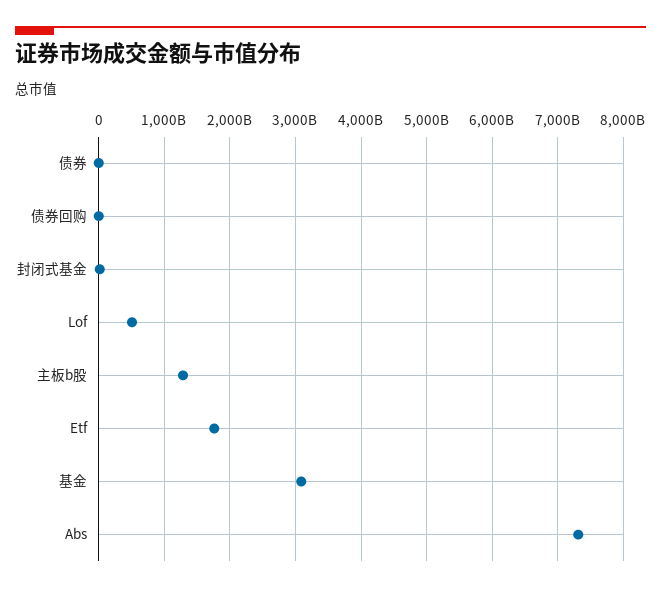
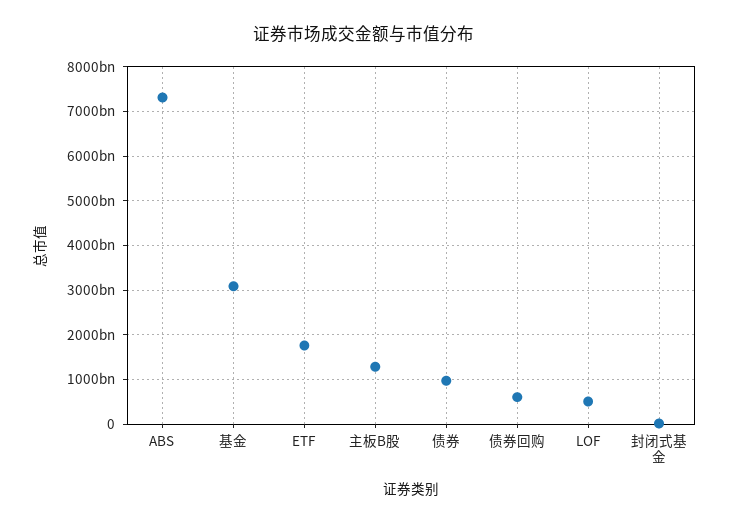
  {
-   "债券": 0,
+   "债券": 1000000000000,
-   "债券回购": 0,
+   "债券回购": 600000000000,
    "封闭式基金": 0,
    "Lof": 500000000000,
    "主板b股": 1300000000000,
    "Etf": 1800000000000,
    "基金": 3100000000000,
    "Abs": 7300000000000
  }

